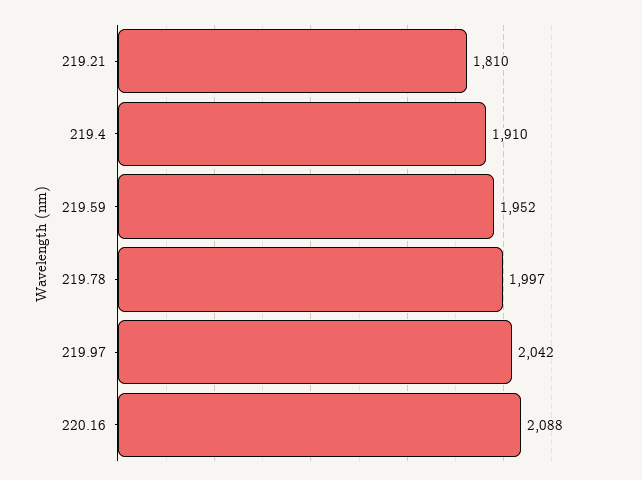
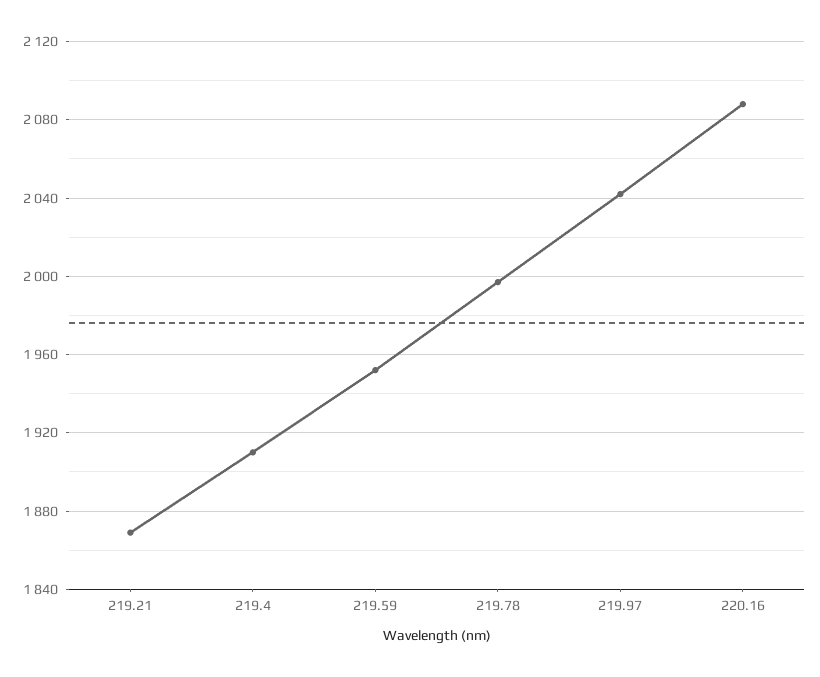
  {
-   "219.21": 1810,
+   "219.21": 1870,
    "219.4": 1910,
    "219.59": 1952,
    "219.78": 1997,
    "219.97": 2042,
    "220.16": 2088
  }

